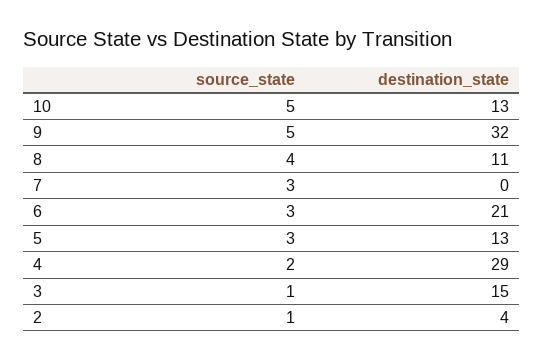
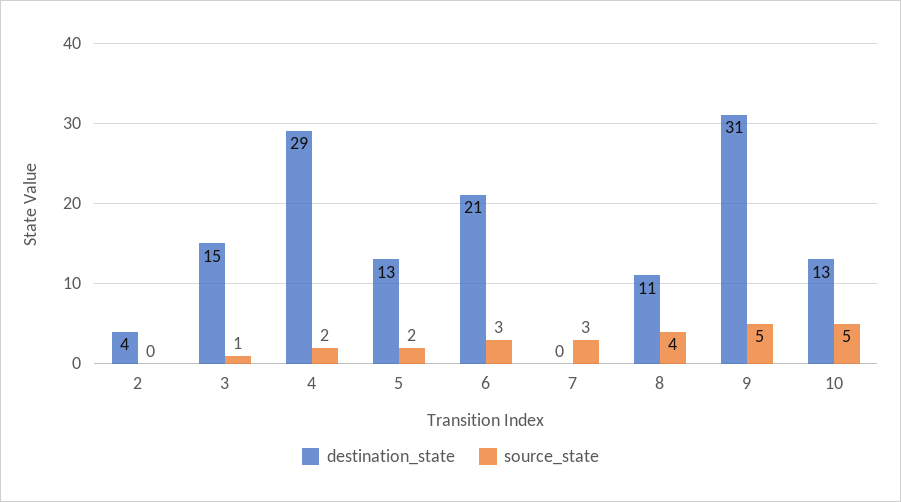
  {
    "source_state": {
      "10": 5,
      "9": 5,
      "8": 4,
      "7": 3,
      "6": 3,
-     "5": 3,
+     "5": 2,
      "4": 2,
      "3": 1,
-     "2": 1
+     "2": 0
    },
    "destination_state": {
      "10": 13,
-     "9": 32,
+     "9": 31,
      "8": 11,
      "7": 0,
      "6": 21,
      "5": 13,
      "4": 29,
      "3": 15,
      "2": 4
    }
  }

